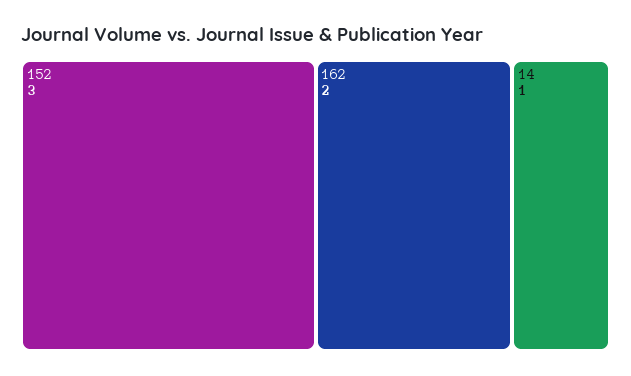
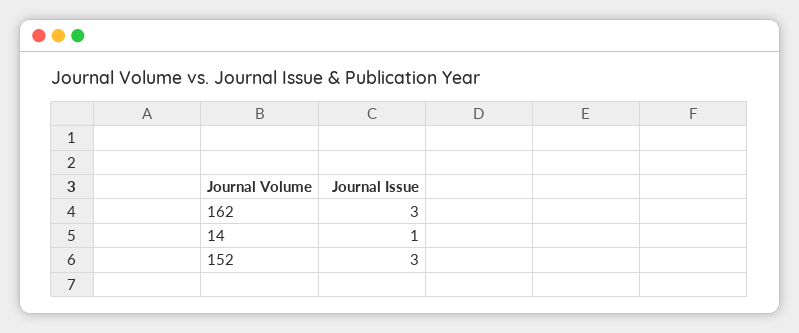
  {
    "152": 3,
-   "162": 2,
+   "162": 3,
    "14": 1
  }

